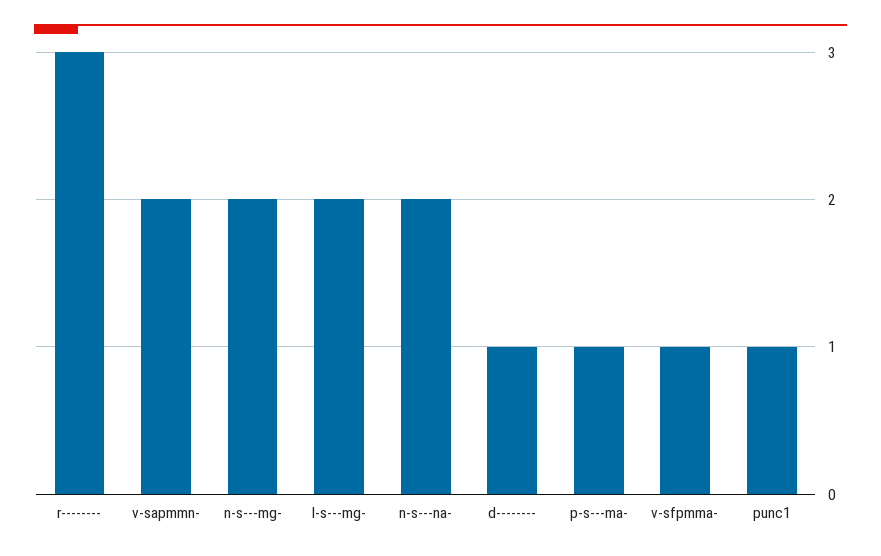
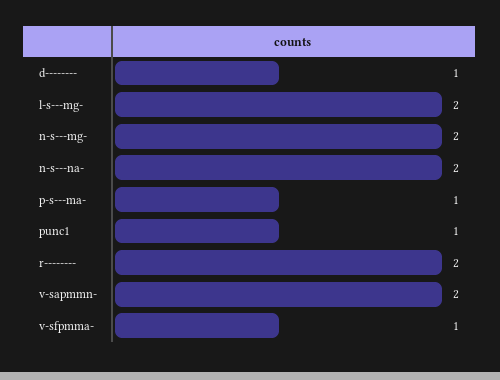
  {
-   "r--------": 3,
+   "r--------": 2,
    "v-sapmmn-": 2,
    "n-s---mg-": 2,
    "l-s---mg-": 2,
    "n-s---na-": 2,
    "d--------": 1,
    "p-s---ma-": 1,
    "v-sfpmma-": 1,
    "punc1": 1
  }

